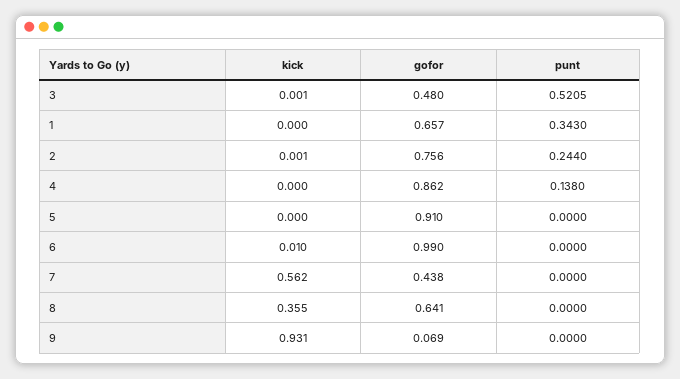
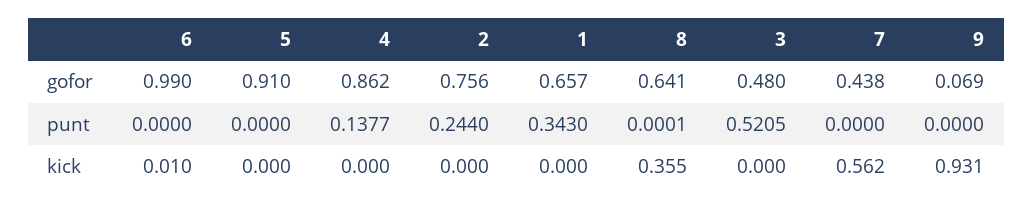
  {
    "kick": {
-     "3": 0.001,
+     "3": 0,
      "1": 0,
-     "2": 0.001,
+     "2": 0,
      "4": 0,
      "5": 0,
      "6": 0.01,
      "7": 0.562,
      "8": 0.355,
      "9": 0.931
    },
    "gofor": {
      "3": 0.48,
      "1": 0.657,
      "2": 0.756,
      "4": 0.862,
      "5": 0.91,
      "6": 0.99,
      "7": 0.438,
      "8": 0.641,
      "9": 0.069
    },
    "punt": {
      "3": 0.5205,
      "1": 0.343,
      "2": 0.244,
-     "4": 0.138,
+     "4": 0.1377,
      "5": 0,
      "6": 0,
      "7": 0,
-     "8": 0,
+     "8": 0.0001,
      "9": 0
    }
  }

